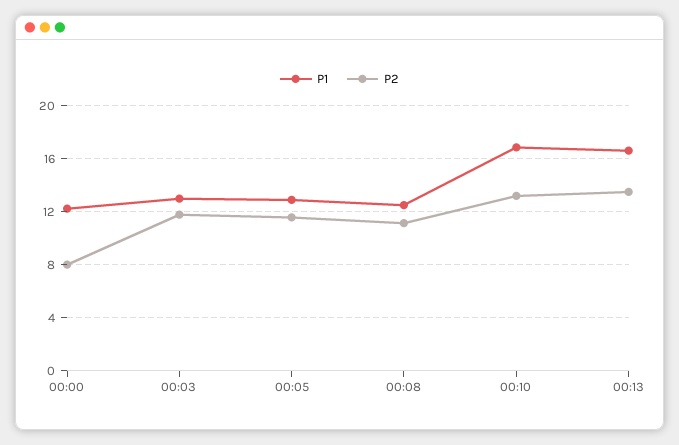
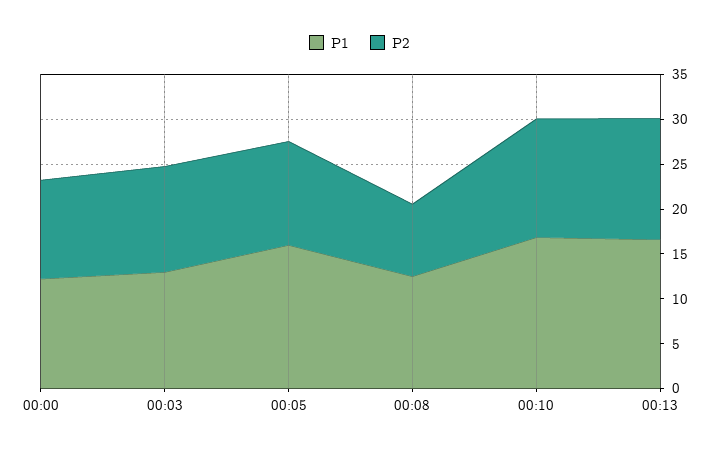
  {
    "P1": {
      "00:00": 12,
      "00:03": 13,
-     "00:05": 13,
+     "00:05": 16,
      "00:08": 12.5,
      "00:10": 17,
      "00:13": 16.5
    },
    "P2": {
-     "00:00": 8,
+     "00:00": 11,
      "00:03": 12,
      "00:05": 11.5,
-     "00:08": 11,
+     "00:08": 8,
      "00:10": 13,
      "00:13": 13.5
    }
  }

